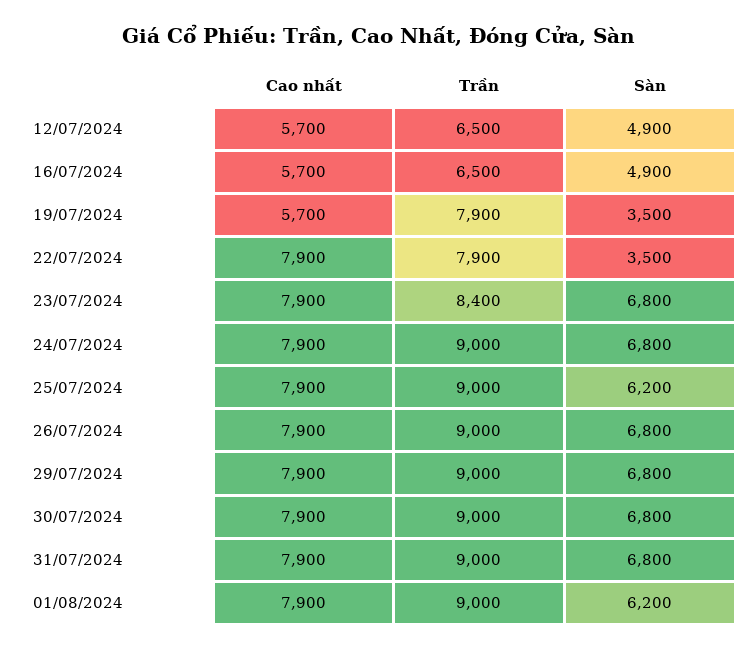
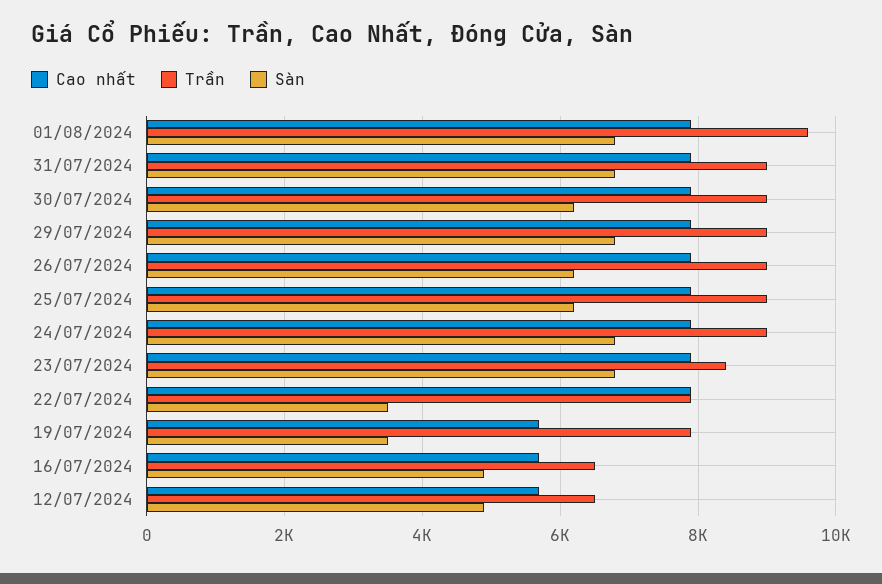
  {
    "Cao nhất": {
      "12/07/2024": 5700,
      "16/07/2024": 5700,
      "19/07/2024": 5700,
      "22/07/2024": 7900,
      "23/07/2024": 7900,
      "24/07/2024": 7900,
      "25/07/2024": 7900,
      "26/07/2024": 7900,
      "29/07/2024": 7900,
      "30/07/2024": 7900,
      "31/07/2024": 7900,
      "01/08/2024": 7900
    },
    "Trần": {
      "12/07/2024": 6500,
      "16/07/2024": 6500,
      "19/07/2024": 7900,
      "22/07/2024": 7900,
      "23/07/2024": 8400,
      "24/07/2024": 9000,
      "25/07/2024": 9000,
      "26/07/2024": 9000,
      "29/07/2024": 9000,
      "30/07/2024": 9000,
      "31/07/2024": 9000,
-     "01/08/2024": 9000
+     "01/08/2024": 9600
    },
    "Sàn": {
      "12/07/2024": 4900,
      "16/07/2024": 4900,
      "19/07/2024": 3500,
      "22/07/2024": 3500,
      "23/07/2024": 6800,
      "24/07/2024": 6800,
      "25/07/2024": 6200,
-     "26/07/2024": 6800,
+     "26/07/2024": 6200,
      "29/07/2024": 6800,
-     "30/07/2024": 6800,
+     "30/07/2024": 6200,
      "31/07/2024": 6800,
-     "01/08/2024": 6200
+     "01/08/2024": 6800
    }
  }

